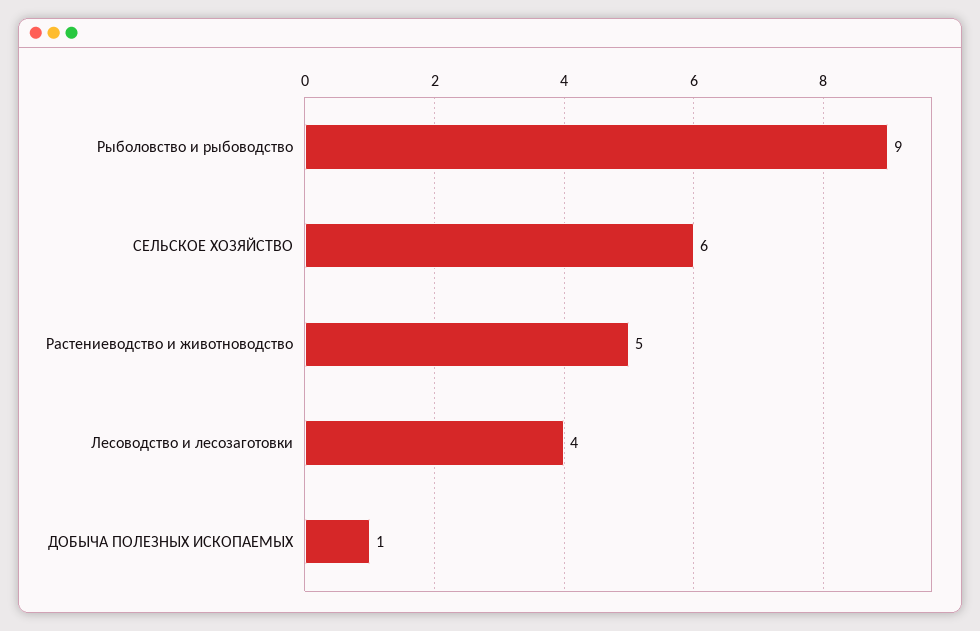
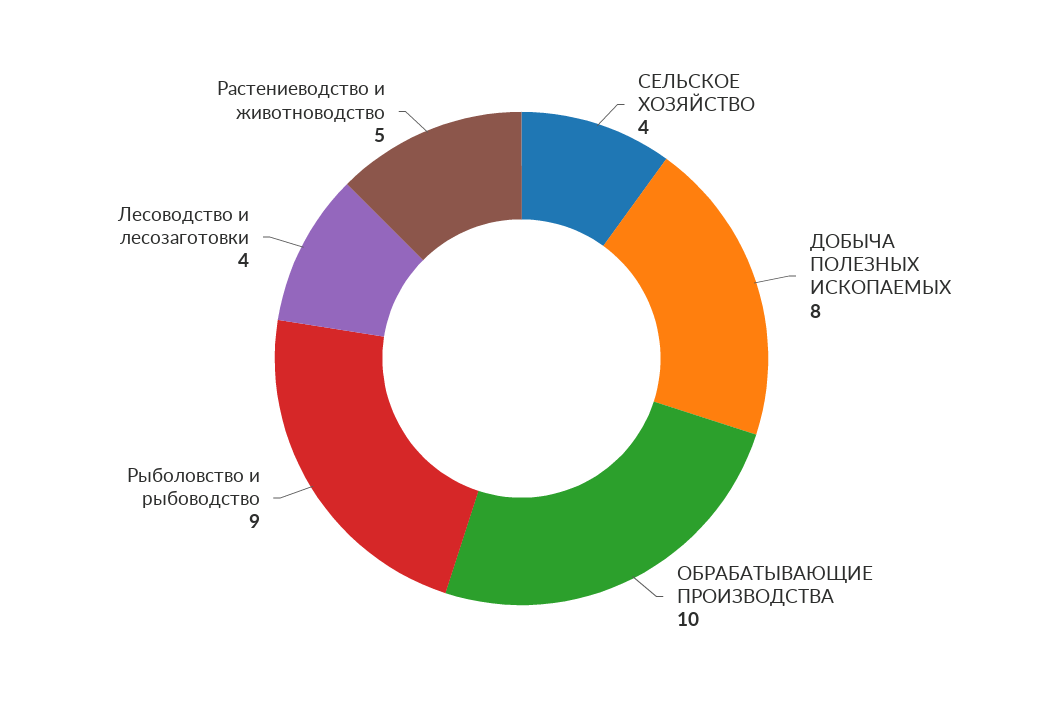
  {
    "Рыболовство и рыбоводство": 9,
-   "СЕЛЬСКОЕ ХОЗЯЙСТВО": 6,
+   "СЕЛЬСКОЕ ХОЗЯЙСТВО": 4,
    "Растениеводство и животноводство": 5,
    "Лесоводство и лесозаготовки": 4,
-   "ДОБЫЧА ПОЛЕЗНЫХ ИСКОПАЕМЫХ": 1
+   "ДОБЫЧА ПОЛЕЗНЫХ ИСКОПАЕМЫХ": 8,
+   "ОБРАБАТЫВАЮЩИЕ ПРОИЗВОДСТВА": 10
  }

